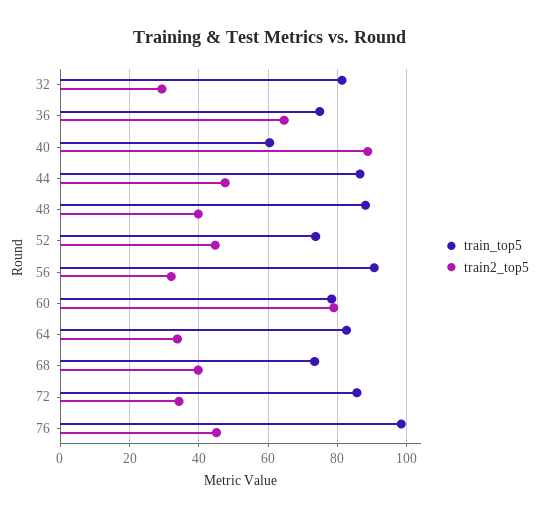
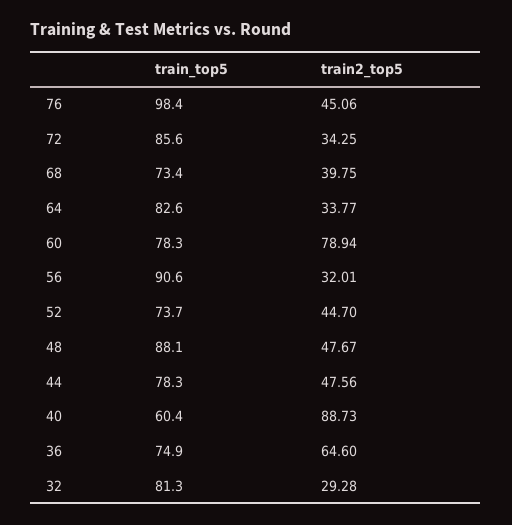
  {
    "train_top5": {
      "32": 81.3,
      "36": 74.9,
      "40": 60.4,
-     "44": 86,
+     "44": 78.3,
      "48": 88.1,
      "52": 73.7,
      "56": 90.6,
      "60": 78.3,
      "64": 82.6,
      "68": 73.4,
      "72": 85.6,
      "76": 98.4
    },
    "train2_top5": {
      "32": 29.28,
      "36": 64.6,
      "40": 88.73,
      "44": 47.56,
-     "48": 40,
+     "48": 47.67,
      "52": 44.7,
      "56": 32.01,
      "60": 78.94,
      "64": 33.77,
      "68": 39.75,
      "72": 34.25,
      "76": 45.06
    }
  }

